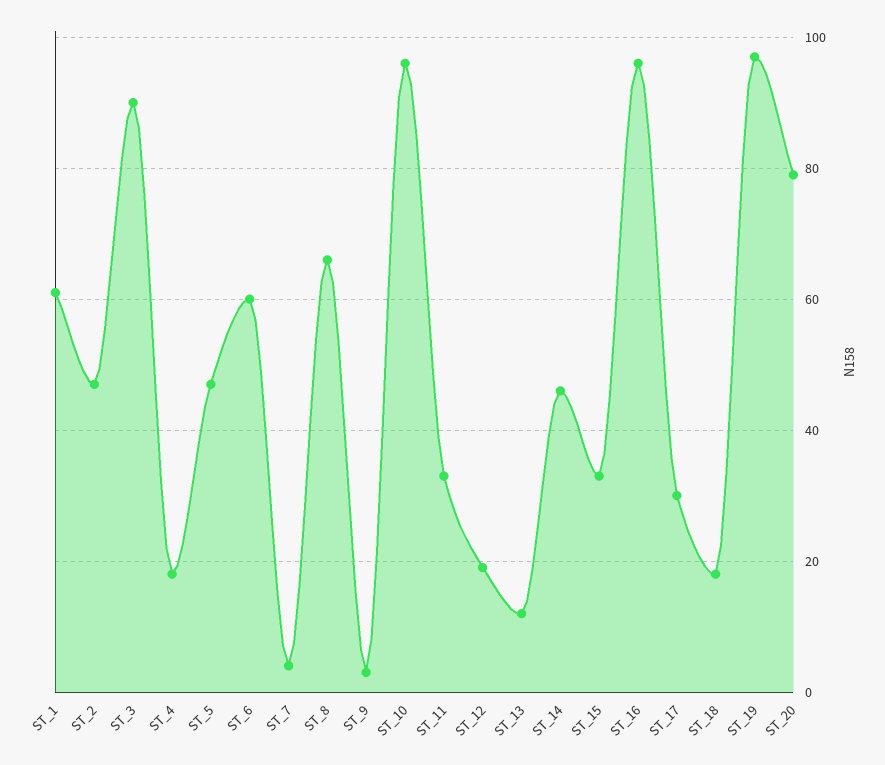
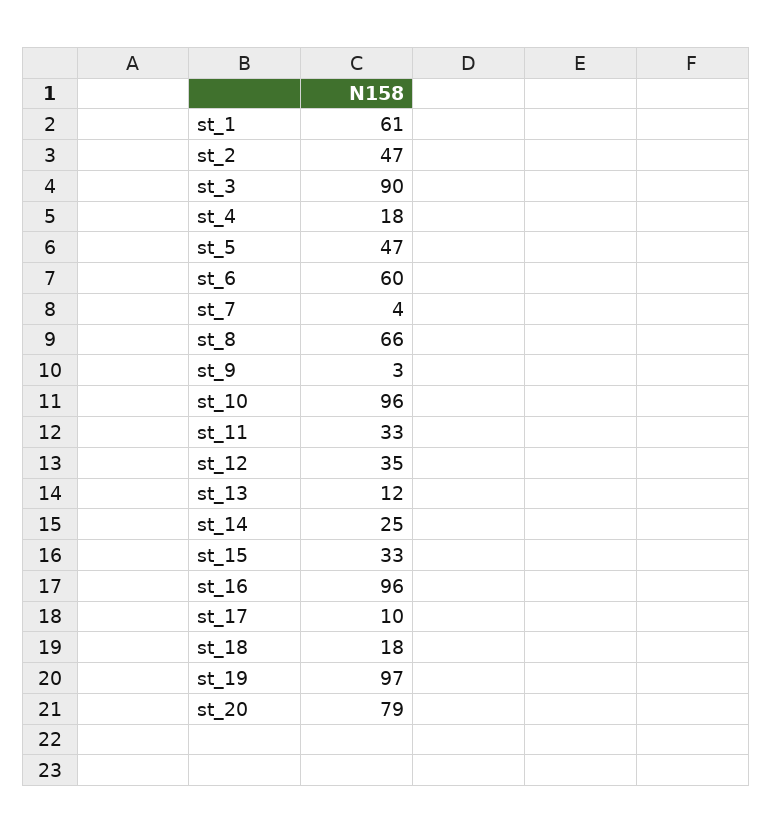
  {
    "ST_1": 61,
    "ST_2": 47,
    "ST_3": 90,
    "ST_4": 18,
    "ST_5": 47,
    "ST_6": 60,
    "ST_7": 4,
    "ST_8": 66,
    "ST_9": 3,
    "ST_10": 96,
    "ST_11": 33,
-   "ST_12": 20,
+   "ST_12": 35,
    "ST_13": 12,
-   "ST_14": 45,
+   "ST_14": 25,
    "ST_15": 33,
    "ST_16": 96,
-   "ST_17": 30,
+   "ST_17": 10,
    "ST_18": 18,
    "ST_19": 97,
    "ST_20": 79
  }

